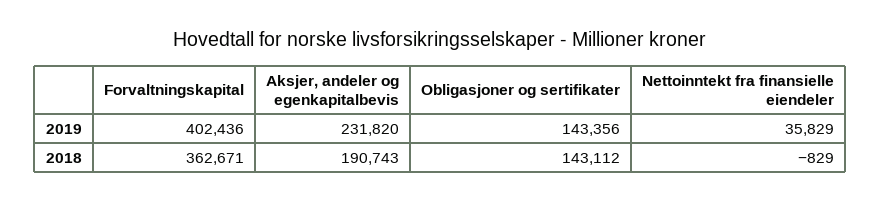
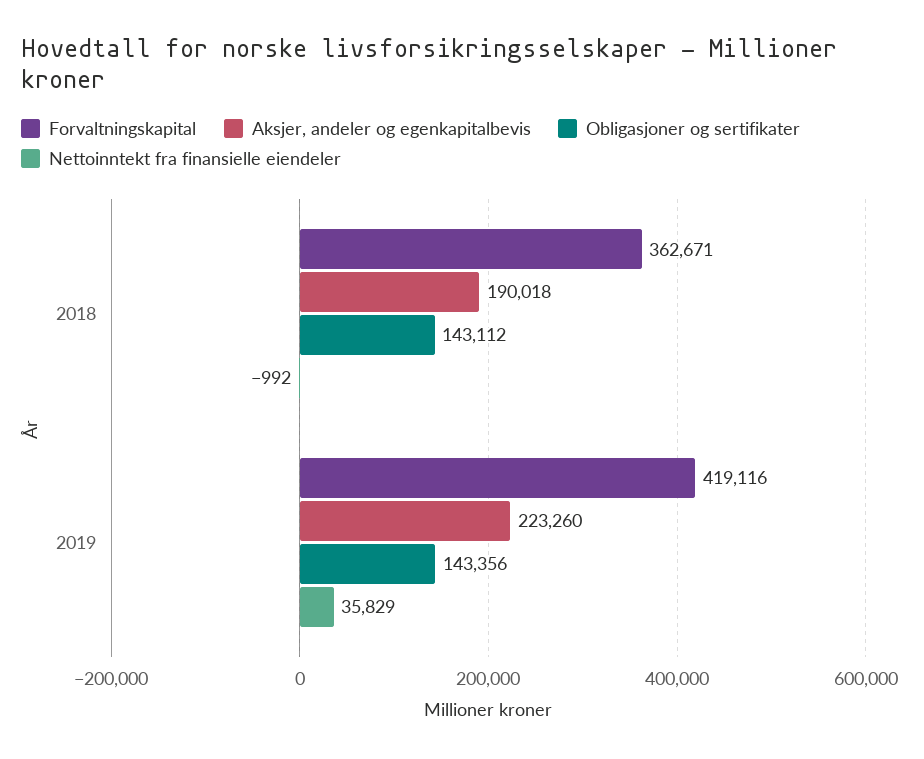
  {
    "Forvaltningskapital": {
-     "2019": 402436,
+     "2019": 419116,
      "2018": 362671
    },
    "Aksjer, andeler og egenkapitalbevis": {
-     "2019": 231820,
+     "2019": 223260,
-     "2018": 190743
+     "2018": 190018
    },
    "Obligasjoner og sertifikater": {
      "2019": 143356,
      "2018": 143112
    },
    "Nettoinntekt fra finansielle eiendeler": {
      "2019": 35829,
-     "2018": -829
+     "2018": -992
    }
  }

